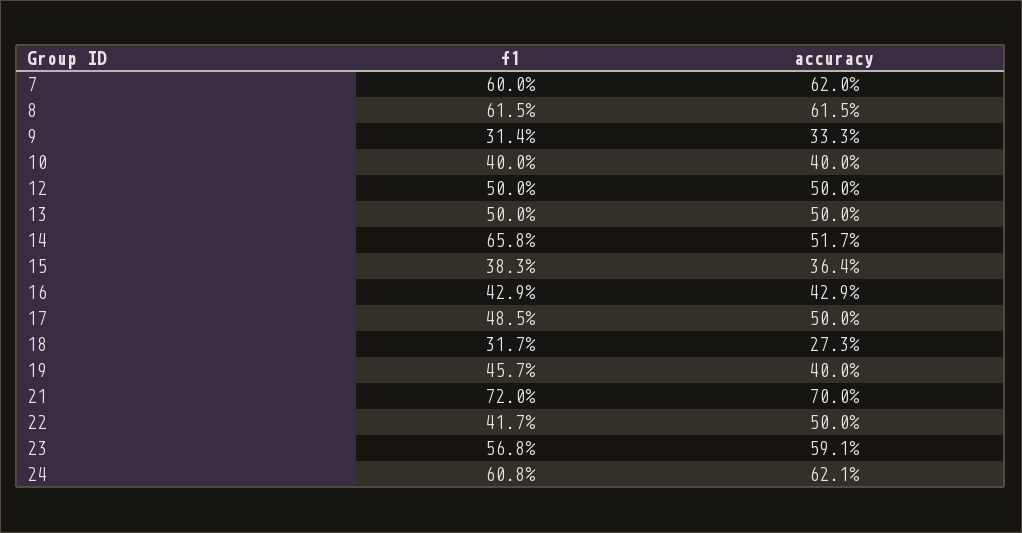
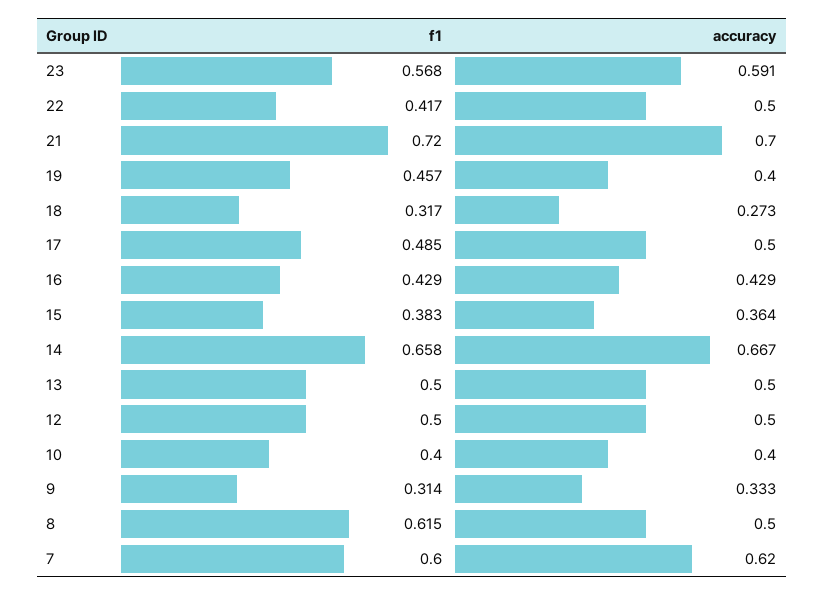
  {
    "f1": {
      "7": 0.6,
      "8": 0.615,
      "9": 0.314,
      "10": 0.4,
      "12": 0.5,
      "13": 0.5,
      "14": 0.658,
      "15": 0.383,
      "16": 0.429,
      "17": 0.485,
      "18": 0.317,
      "19": 0.457,
      "21": 0.72,
      "22": 0.417,
-     "23": 0.568,
+     "23": 0.568
-     "24": 0.608
    },
    "accuracy": {
      "7": 0.62,
-     "8": 0.615,
+     "8": 0.5,
      "9": 0.333,
      "10": 0.4,
      "12": 0.5,
      "13": 0.5,
-     "14": 0.517,
+     "14": 0.667,
      "15": 0.364,
      "16": 0.429,
      "17": 0.5,
      "18": 0.273,
      "19": 0.4,
      "21": 0.7,
      "22": 0.5,
-     "23": 0.591,
+     "23": 0.591
-     "24": 0.621
    }
  }

